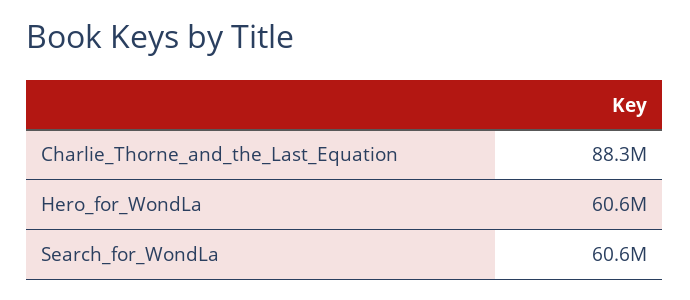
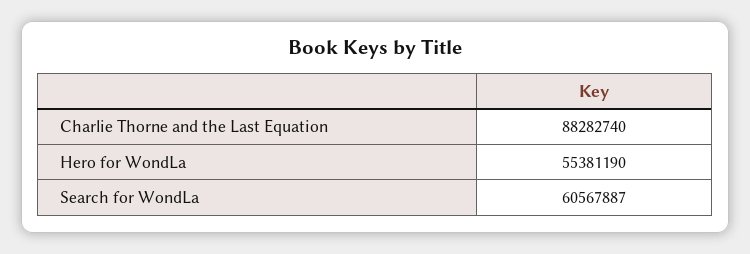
  {
    "Charlie_Thorne_and_the_Last_Equation": 88282740,
-   "Hero_for_WondLa": 60600000,
+   "Hero_for_WondLa": 55381190,
    "Search_for_WondLa": 60567887
  }

